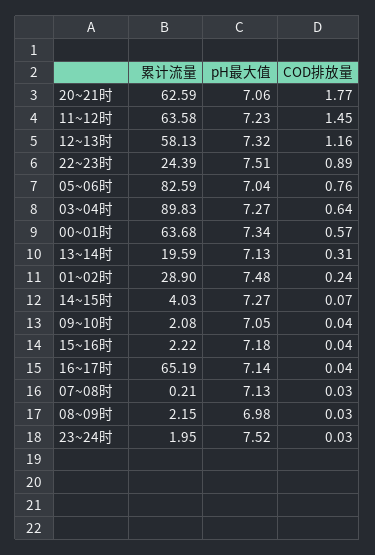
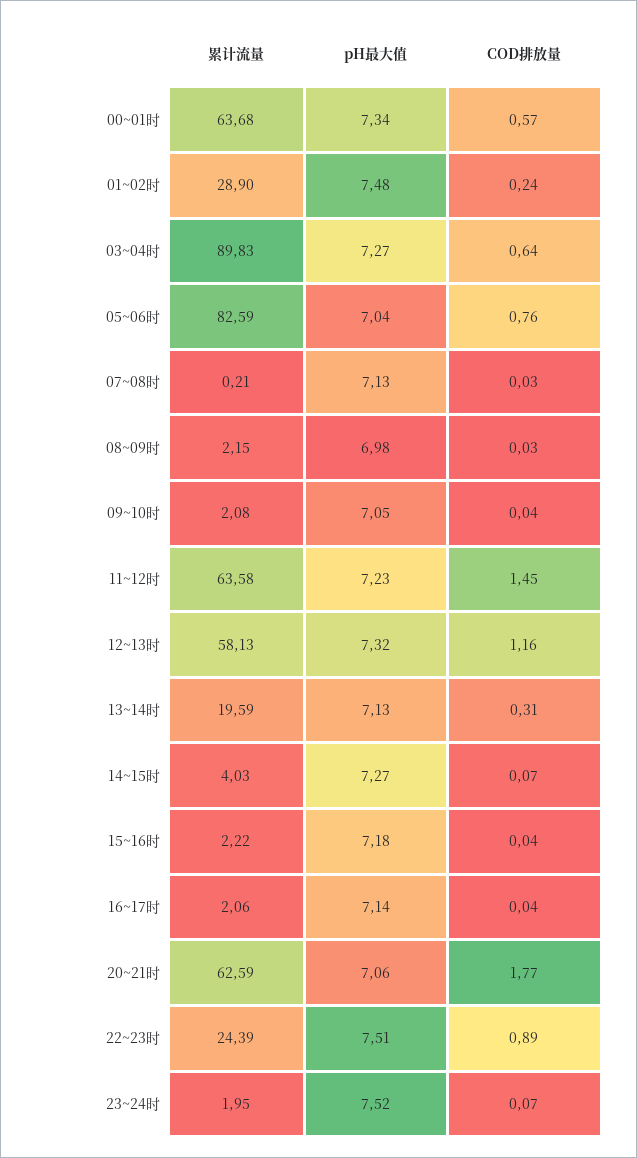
  {
    "累计流量": {
      "20~21时": 62.59,
      "11~12时": 63.58,
      "12~13时": 58.13,
      "22~23时": 24.39,
      "05~06时": 82.59,
      "03~04时": 89.83,
      "00~01时": 63.68,
      "13~14时": 19.59,
      "01~02时": 28.9,
      "14~15时": 4.03,
      "09~10时": 2.08,
      "15~16时": 2.22,
-     "16~17时": 65.19,
+     "16~17时": 2.06,
      "07~08时": 0.21,
      "08~09时": 2.15,
      "23~24时": 1.95
    },
    "pH最大值": {
      "20~21时": 7.06,
      "11~12时": 7.23,
      "12~13时": 7.32,
      "22~23时": 7.51,
      "05~06时": 7.04,
      "03~04时": 7.27,
      "00~01时": 7.34,
      "13~14时": 7.13,
      "01~02时": 7.48,
      "14~15时": 7.27,
      "09~10时": 7.05,
      "15~16时": 7.18,
      "16~17时": 7.14,
      "07~08时": 7.13,
      "08~09时": 6.98,
      "23~24时": 7.52
    },
    "COD排放量": {
      "20~21时": 1.77,
      "11~12时": 1.45,
      "12~13时": 1.16,
      "22~23时": 0.89,
      "05~06时": 0.76,
      "03~04时": 0.64,
      "00~01时": 0.57,
      "13~14时": 0.31,
      "01~02时": 0.24,
      "14~15时": 0.07,
      "09~10时": 0.04,
      "15~16时": 0.04,
      "16~17时": 0.04,
      "07~08时": 0.03,
      "08~09时": 0.03,
-     "23~24时": 0.03
+     "23~24时": 0.07
    }
  }

